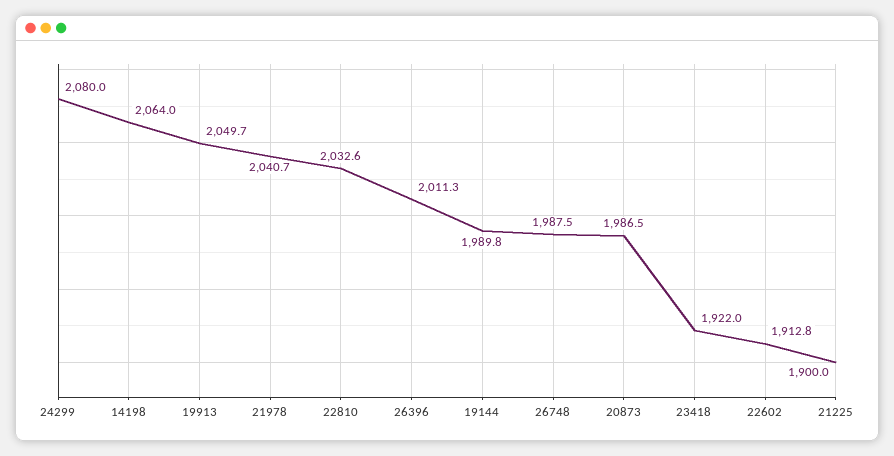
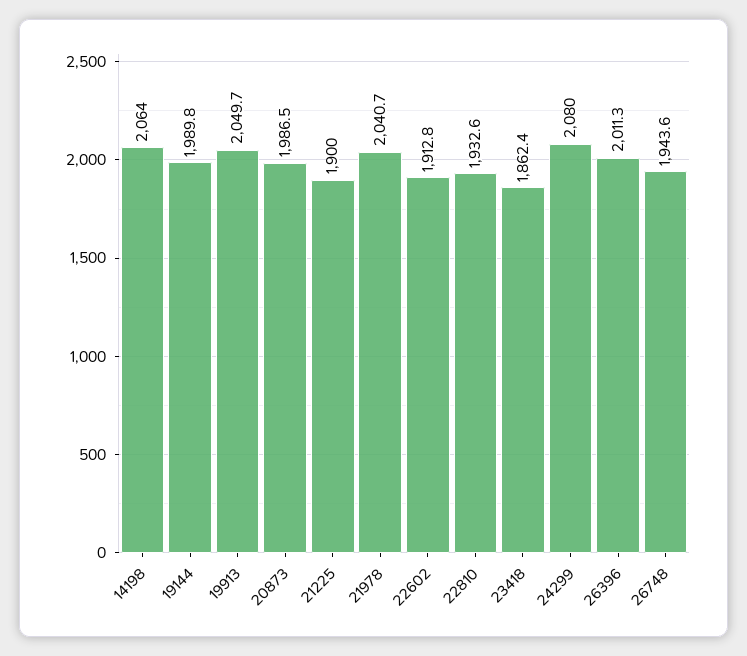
  {
    "24299": 2080,
    "14198": 2064,
    "19913": 2049.7,
    "21978": 2040.7,
-   "22810": 2032.6,
+   "22810": 1932.6,
    "26396": 2011.3,
    "19144": 1989.8,
-   "26748": 1987.5,
+   "26748": 1943.6,
    "20873": 1986.5,
-   "23418": 1922,
+   "23418": 1862.4,
    "22602": 1912.8,
    "21225": 1900
  }

